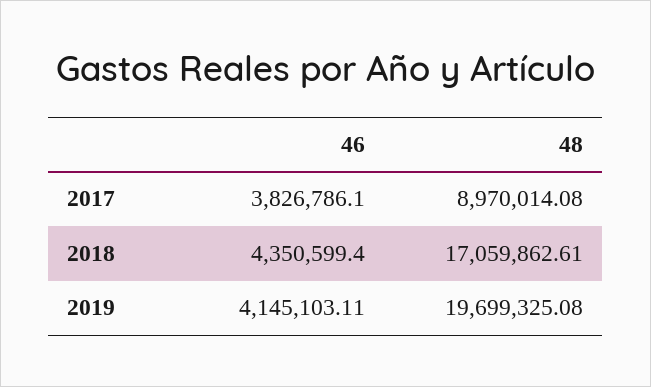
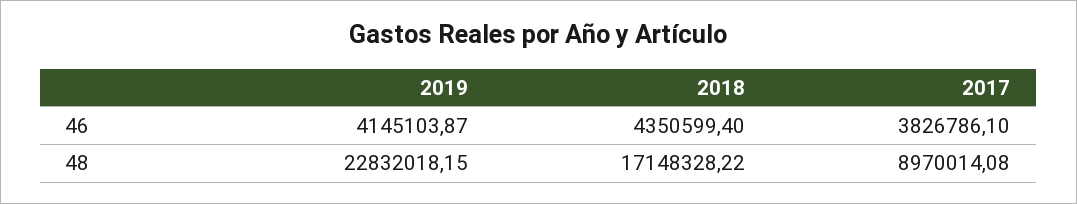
  {
    "46": {
      "2017": 3826786.1,
      "2018": 4350599.4,
-     "2019": 4145103.11
+     "2019": 4145103.87
    },
    "48": {
      "2017": 8970014.08,
-     "2018": 17059862.61,
+     "2018": 17148328.22,
-     "2019": 19699325.08
+     "2019": 22832018.15
    }
  }

